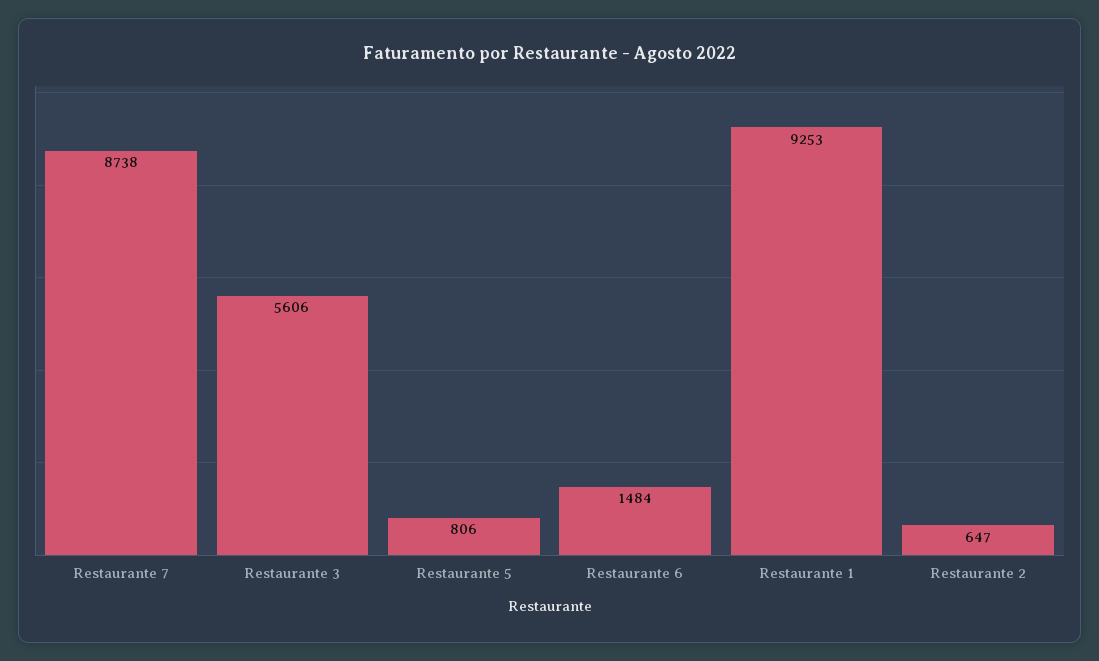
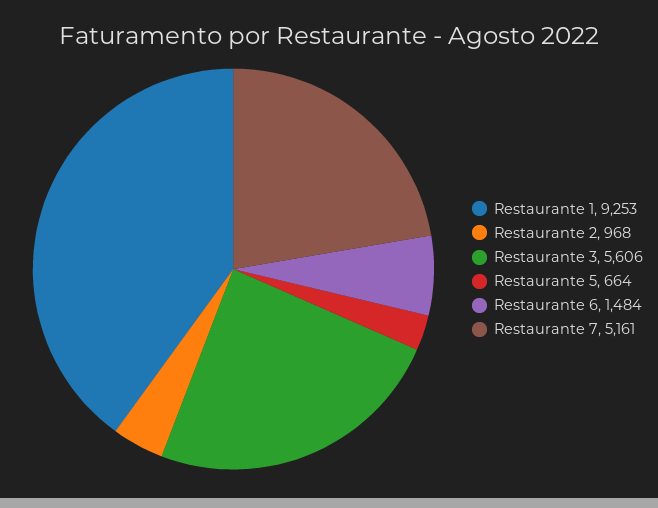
  {
-   "Restaurante 7": 8738,
+   "Restaurante 7": 5161,
    "Restaurante 3": 5606,
-   "Restaurante 5": 806,
+   "Restaurante 5": 664,
    "Restaurante 6": 1484,
    "Restaurante 1": 9253,
-   "Restaurante 2": 647
+   "Restaurante 2": 968
  }

